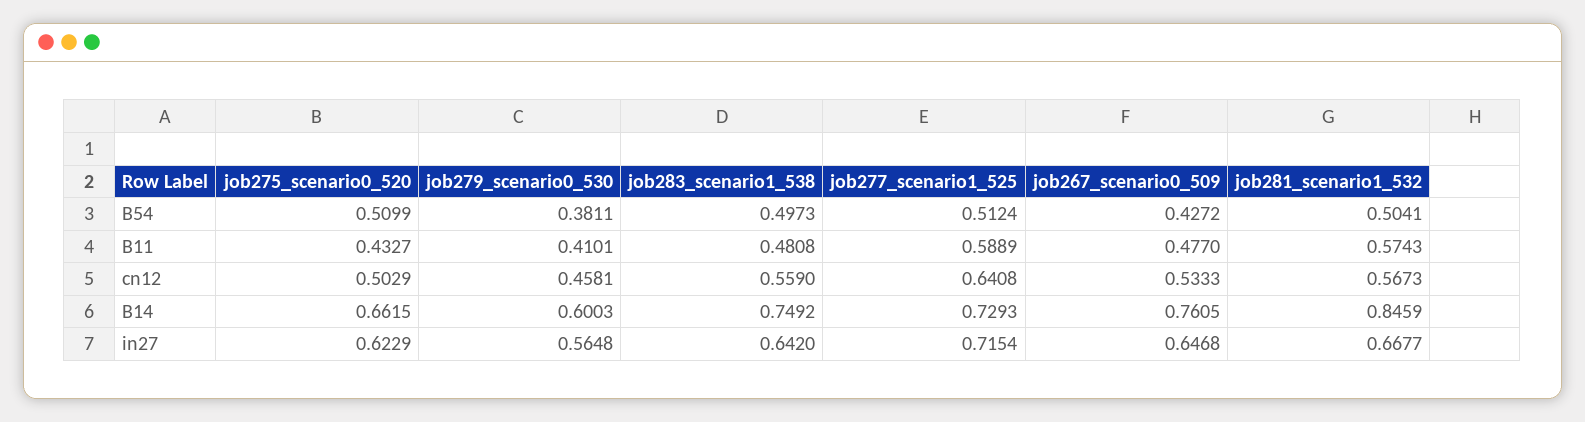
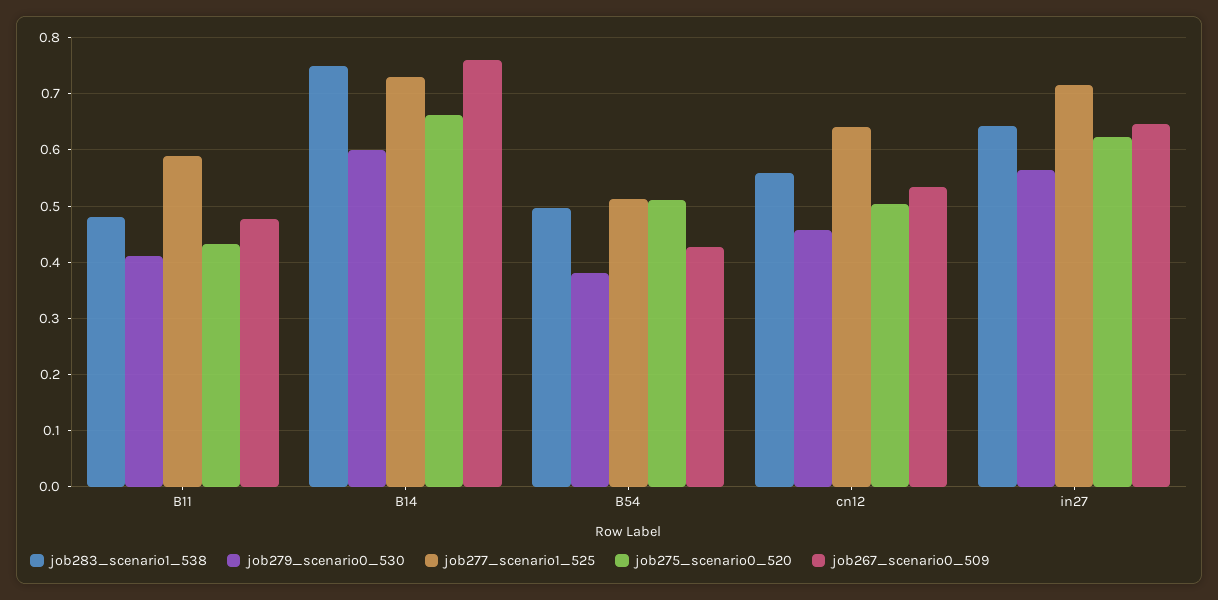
  {
    "job275_scenario0_520": {
      "B54": 0.5099,
      "B11": 0.4327,
      "cn12": 0.5029,
      "B14": 0.6615,
      "in27": 0.6229
    },
    "job279_scenario0_530": {
      "B54": 0.3811,
      "B11": 0.4101,
      "cn12": 0.4581,
      "B14": 0.6003,
      "in27": 0.5648
    },
    "job283_scenario1_538": {
      "B54": 0.4973,
      "B11": 0.4808,
      "cn12": 0.559,
      "B14": 0.7492,
      "in27": 0.642
    },
    "job277_scenario1_525": {
      "B54": 0.5124,
      "B11": 0.5889,
      "cn12": 0.6408,
      "B14": 0.7293,
      "in27": 0.7154
    },
    "job267_scenario0_509": {
      "B54": 0.4272,
      "B11": 0.477,
      "cn12": 0.5333,
      "B14": 0.7605,
      "in27": 0.6468
-   },
+   }
-   "job281_scenario1_532": {
-     "B54": 0.5041,
-     "B11": 0.5743,
-     "cn12": 0.5673,
-     "B14": 0.8459,
-     "in27": 0.6677
-   }
  }

